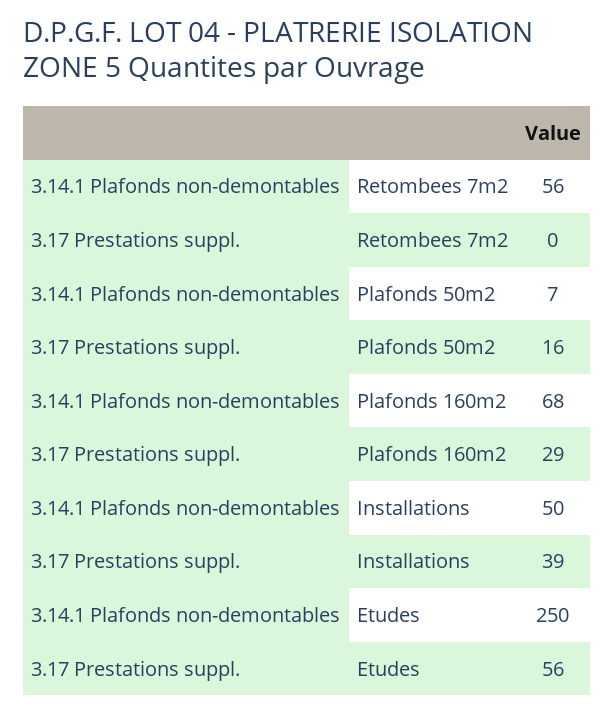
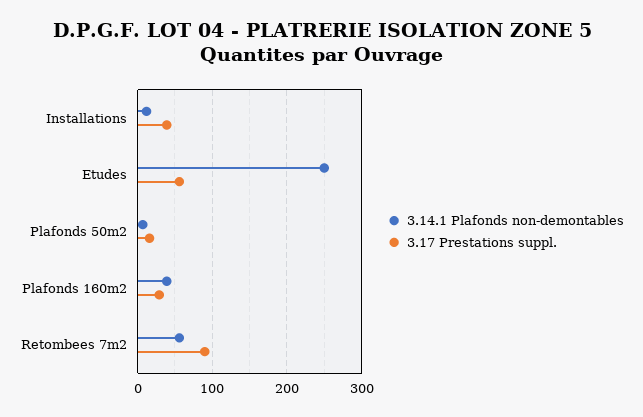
  {
    "3.14.1 Plafonds non-demontables": {
      "Retombees 7m2": 56,
      "Plafonds 50m2": 7,
-     "Plafonds 160m2": 68,
+     "Plafonds 160m2": 40,
-     "Installations": 50,
+     "Installations": 10,
      "Etudes": 250
    },
    "3.17 Prestations suppl.": {
-     "Retombees 7m2": 0,
+     "Retombees 7m2": 90,
      "Plafonds 50m2": 16,
      "Plafonds 160m2": 29,
      "Installations": 39,
      "Etudes": 56
    }
  }

